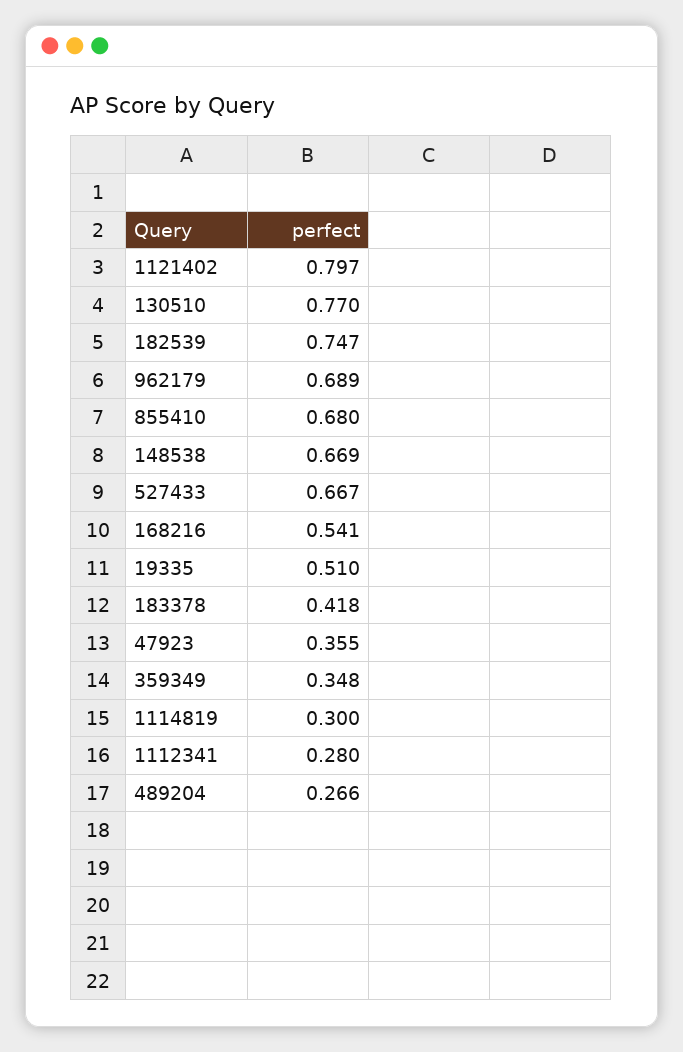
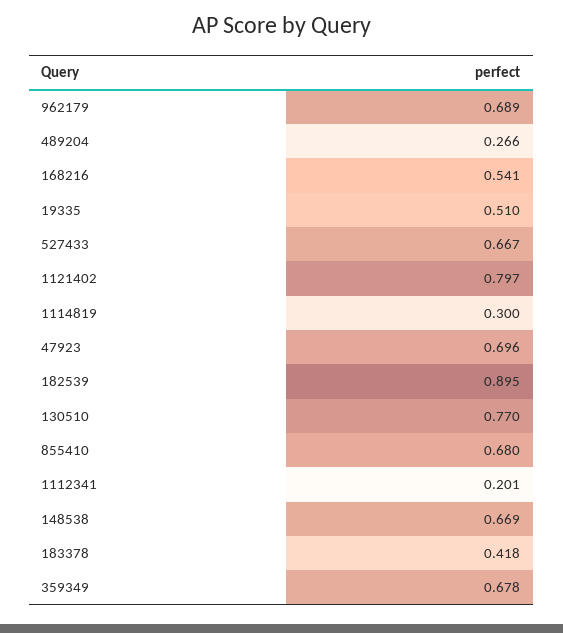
  {
    "1121402": 0.797,
    "130510": 0.77,
-   "182539": 0.747,
+   "182539": 0.895,
    "962179": 0.689,
    "855410": 0.68,
    "148538": 0.669,
    "527433": 0.667,
    "168216": 0.541,
    "19335": 0.51,
    "183378": 0.418,
-   "47923": 0.355,
+   "47923": 0.696,
-   "359349": 0.348,
+   "359349": 0.678,
    "1114819": 0.3,
-   "1112341": 0.28,
+   "1112341": 0.201,
    "489204": 0.266
  }

